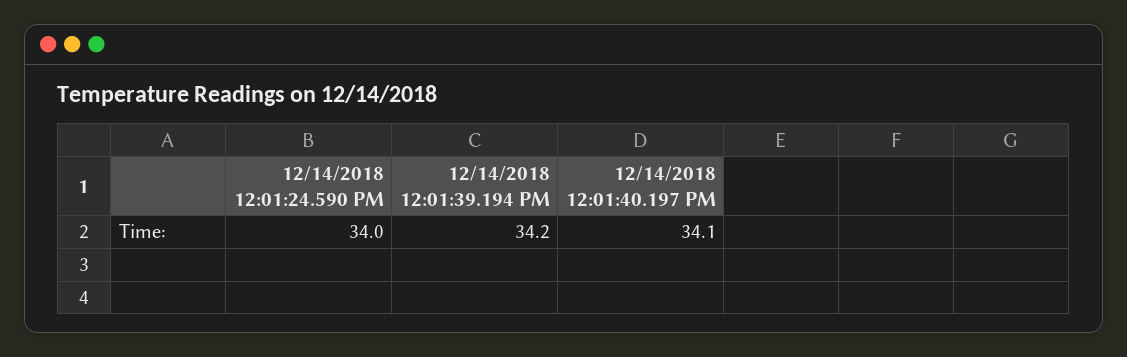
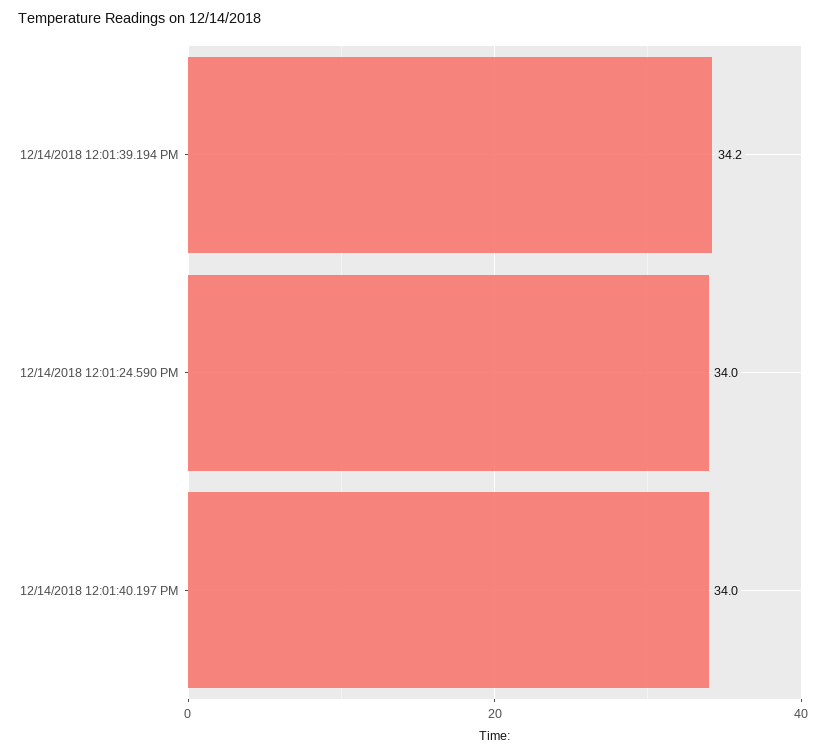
  {
    "12/14/2018 12:01:24.590 PM": 34,
    "12/14/2018 12:01:39.194 PM": 34.2,
-   "12/14/2018 12:01:40.197 PM": 34.1
+   "12/14/2018 12:01:40.197 PM": 34
  }

